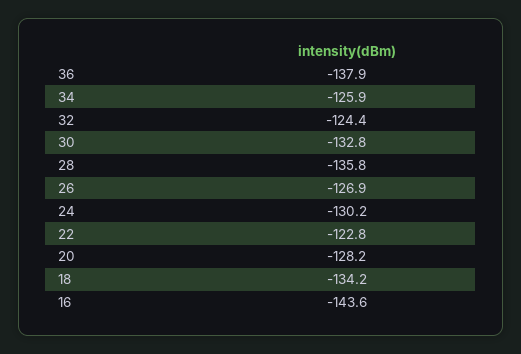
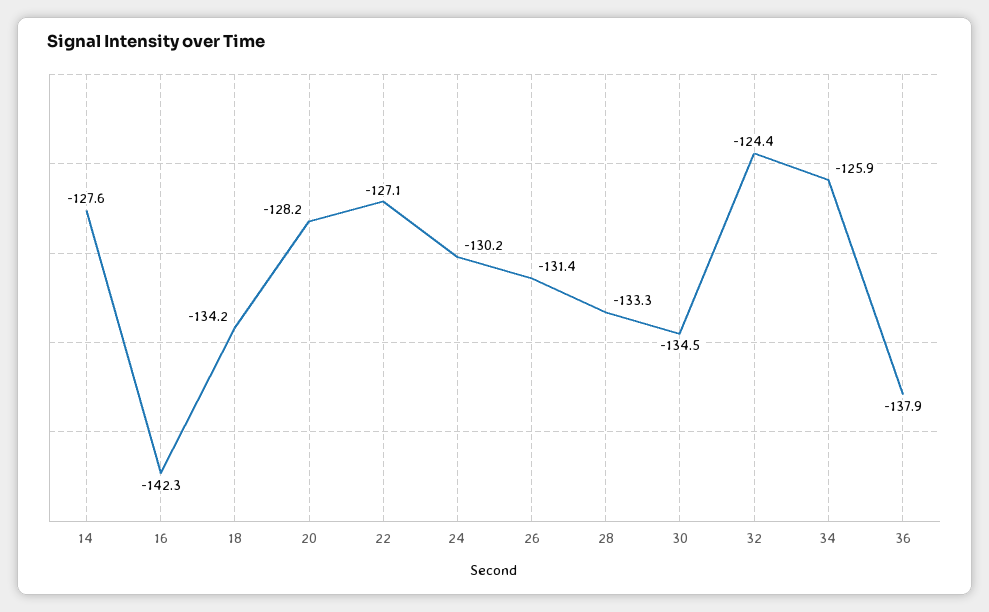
  {
    "36": -137.9,
    "34": -125.9,
    "32": -124.4,
-   "30": -132.8,
+   "30": -134.5,
-   "28": -135.8,
+   "28": -133.3,
-   "26": -126.9,
+   "26": -131.4,
    "24": -130.2,
-   "22": -122.8,
+   "22": -127.1,
    "20": -128.2,
    "18": -134.2,
-   "16": -143.6
+   "16": -142.3,
+   "14": -127.6
  }

